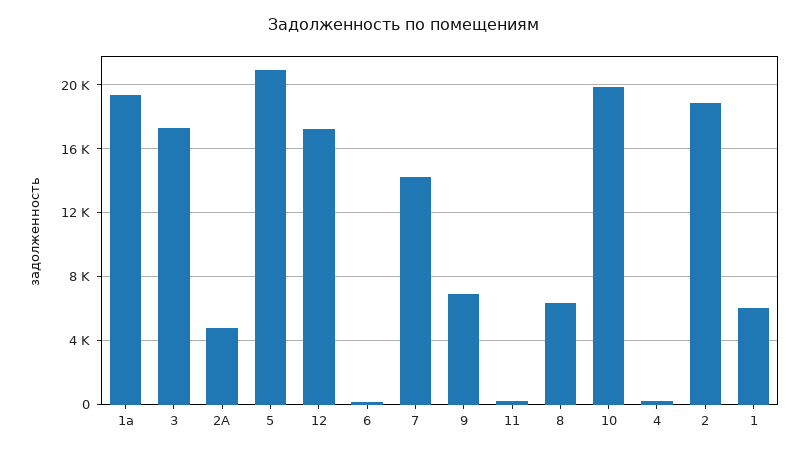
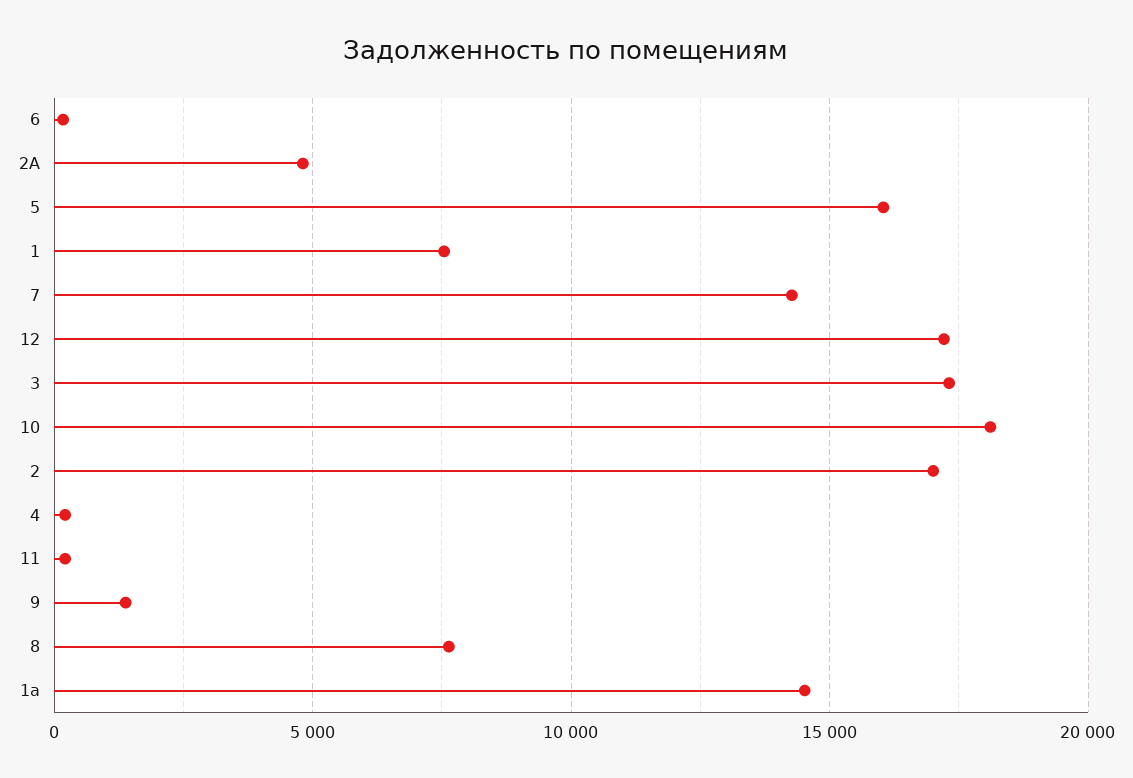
  {
-   "1а": 19500,
+   "1а": 14500,
    "3": 17500,
    "2А": 5000,
-   "5": 21000,
+   "5": 16000,
    "12": 17000,
    "6": 0,
    "7": 14500,
-   "9": 7000,
+   "9": 1500,
    "11": 0,
-   "8": 6500,
+   "8": 7500,
-   "10": 20000,
+   "10": 18000,
    "4": 0,
-   "2": 19000,
+   "2": 17000,
-   "1": 6000
+   "1": 7500
  }

